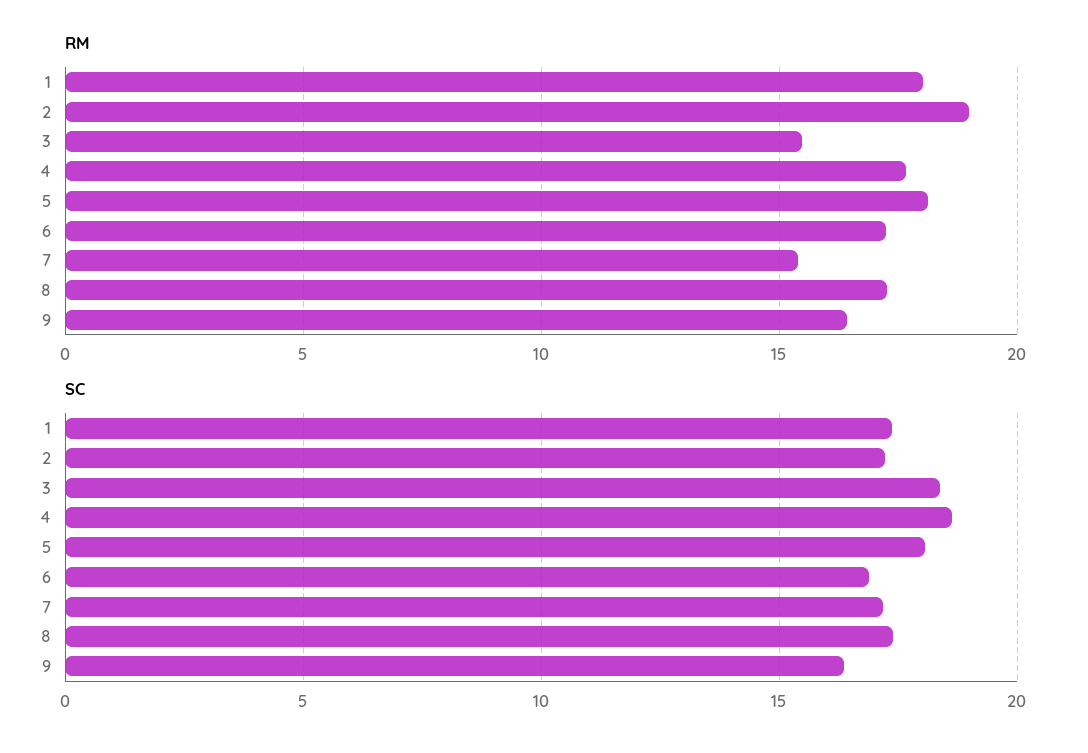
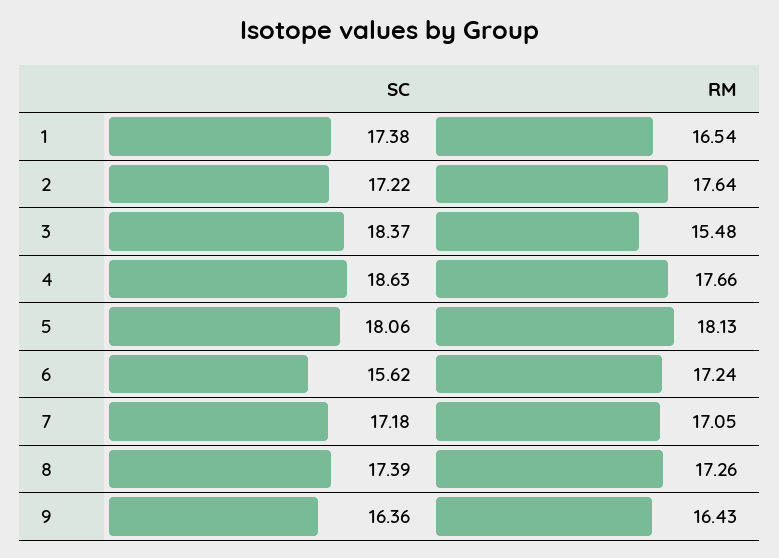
  {
    "RM": {
-     "1": 18,
+     "1": 16.54,
-     "2": 19,
+     "2": 17.64,
      "3": 15.48,
      "4": 17.66,
      "5": 18.13,
      "6": 17.24,
-     "7": 15.5,
+     "7": 17.05,
      "8": 17.26,
      "9": 16.43
    },
    "SC": {
      "1": 17.38,
      "2": 17.22,
      "3": 18.37,
      "4": 18.63,
      "5": 18.06,
-     "6": 17,
+     "6": 15.62,
      "7": 17.18,
      "8": 17.39,
      "9": 16.36
    }
  }

